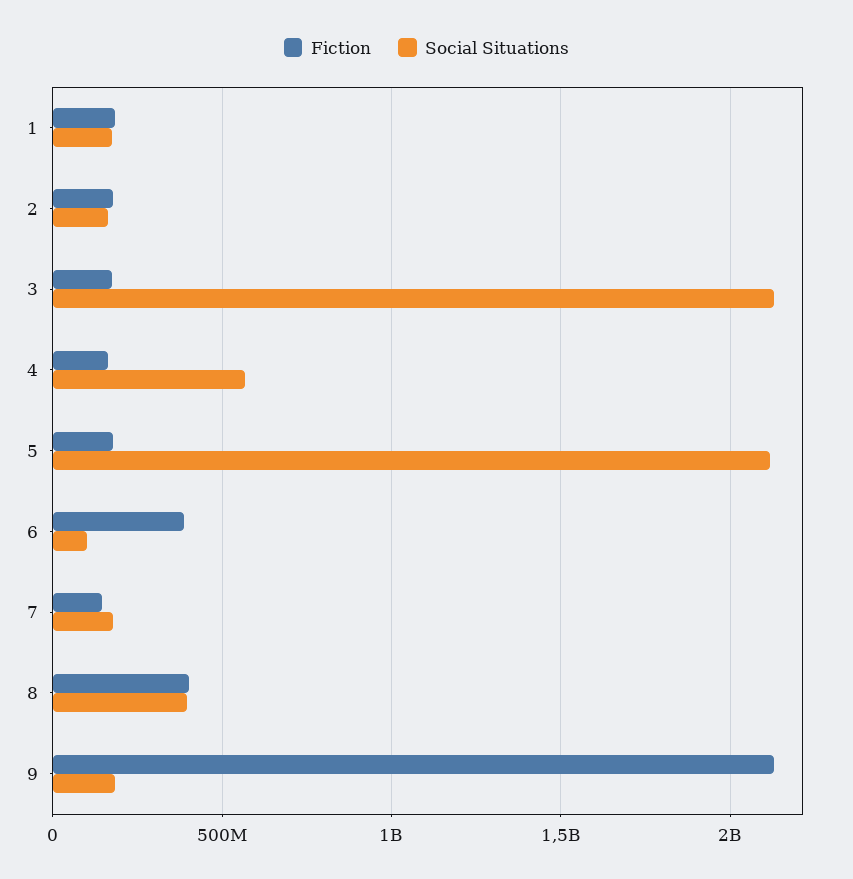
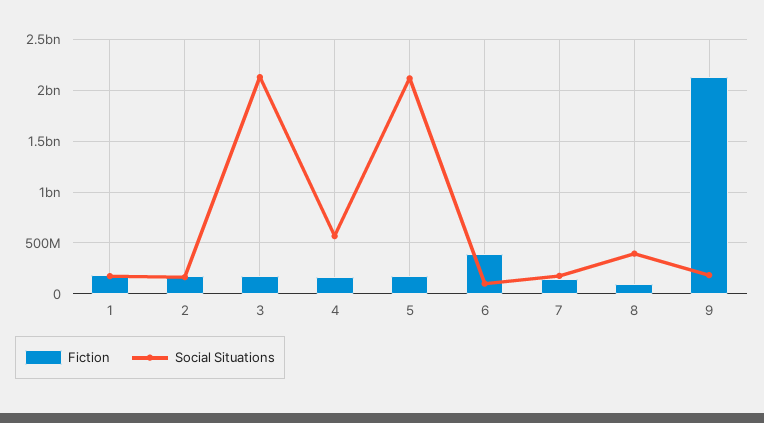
  {
    "Fiction": {
      "1": 200000000,
      "2": 200000000,
      "3": 150000000,
      "4": 150000000,
      "5": 200000000,
      "6": 400000000,
      "7": 150000000,
-     "8": 400000000,
+     "8": 100000000,
      "9": 2150000000
    },
    "Social Situations": {
      "1": 150000000,
      "2": 150000000,
      "3": 2150000000,
      "4": 550000000,
      "5": 2100000000,
      "6": 100000000,
      "7": 200000000,
      "8": 400000000,
      "9": 200000000
    }
  }

